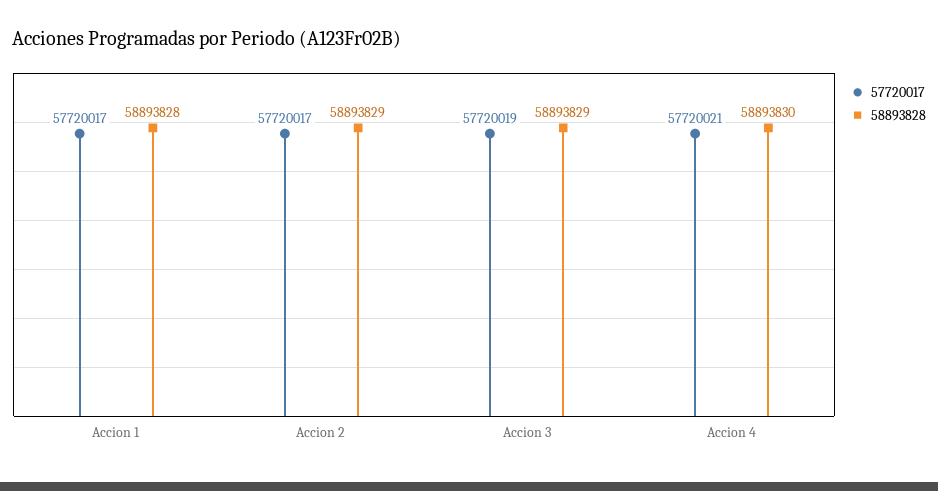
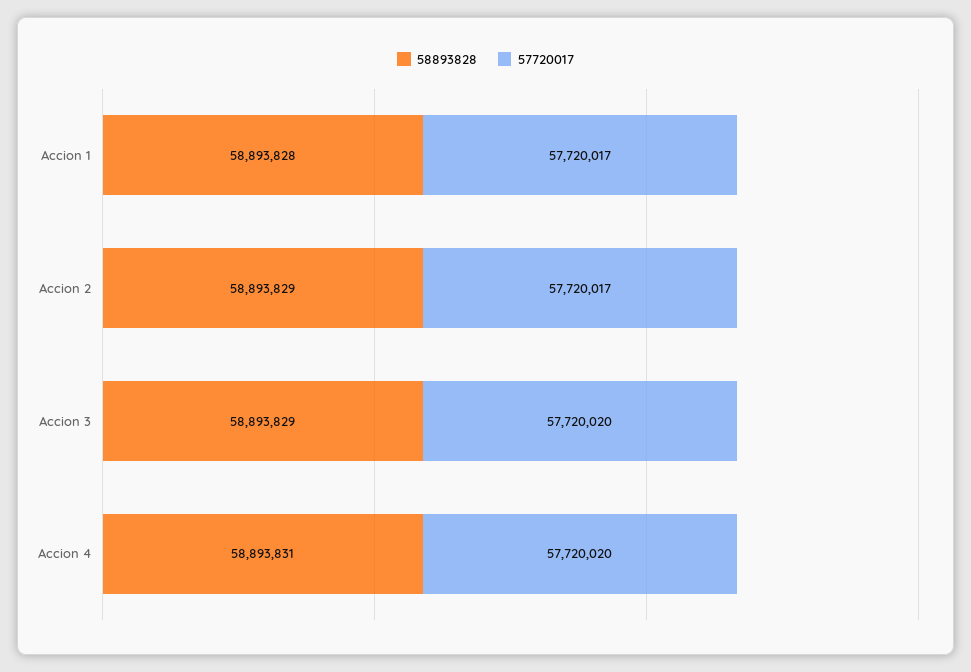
  {
    "57720017": {
      "Accion 1": 57720017,
      "Accion 2": 57720017,
-     "Accion 3": 57720019,
+     "Accion 3": 57720020,
-     "Accion 4": 57720021
+     "Accion 4": 57720020
    },
    "58893828": {
      "Accion 1": 58893828,
      "Accion 2": 58893829,
      "Accion 3": 58893829,
-     "Accion 4": 58893830
+     "Accion 4": 58893831
    }
  }

